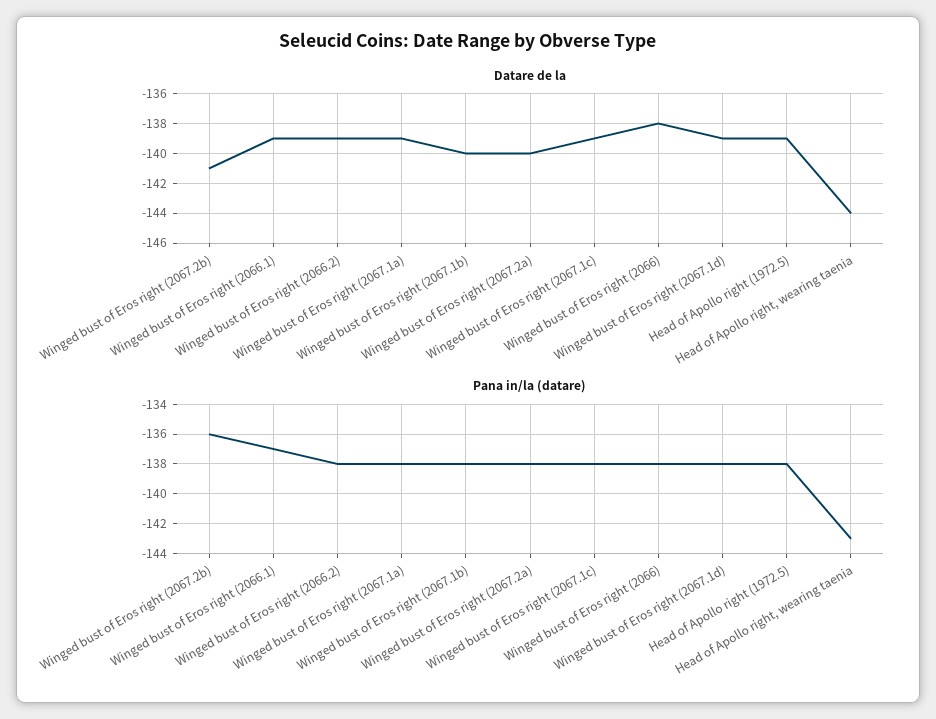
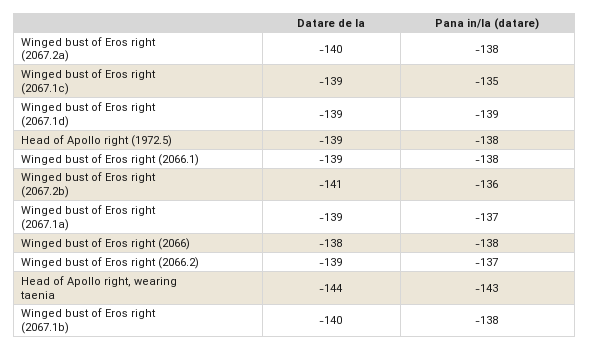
  {
    "Datare de la": {
      "Winged bust of Eros right (2067.2b)": -141,
      "Winged bust of Eros right (2066.1)": -139,
      "Winged bust of Eros right (2066.2)": -139,
      "Winged bust of Eros right (2067.1a)": -139,
      "Winged bust of Eros right (2067.1b)": -140,
      "Winged bust of Eros right (2067.2a)": -140,
      "Winged bust of Eros right (2067.1c)": -139,
      "Winged bust of Eros right (2066)": -138,
      "Winged bust of Eros right (2067.1d)": -139,
      "Head of Apollo right (1972.5)": -139,
      "Head of Apollo right, wearing taenia": -144
    },
    "Pana in/la (datare)": {
      "Winged bust of Eros right (2067.2b)": -136,
-     "Winged bust of Eros right (2066.1)": -137,
+     "Winged bust of Eros right (2066.1)": -138,
-     "Winged bust of Eros right (2066.2)": -138,
+     "Winged bust of Eros right (2066.2)": -137,
-     "Winged bust of Eros right (2067.1a)": -138,
+     "Winged bust of Eros right (2067.1a)": -137,
      "Winged bust of Eros right (2067.1b)": -138,
      "Winged bust of Eros right (2067.2a)": -138,
-     "Winged bust of Eros right (2067.1c)": -138,
+     "Winged bust of Eros right (2067.1c)": -135,
      "Winged bust of Eros right (2066)": -138,
-     "Winged bust of Eros right (2067.1d)": -138,
+     "Winged bust of Eros right (2067.1d)": -139,
      "Head of Apollo right (1972.5)": -138,
      "Head of Apollo right, wearing taenia": -143
    }
  }

